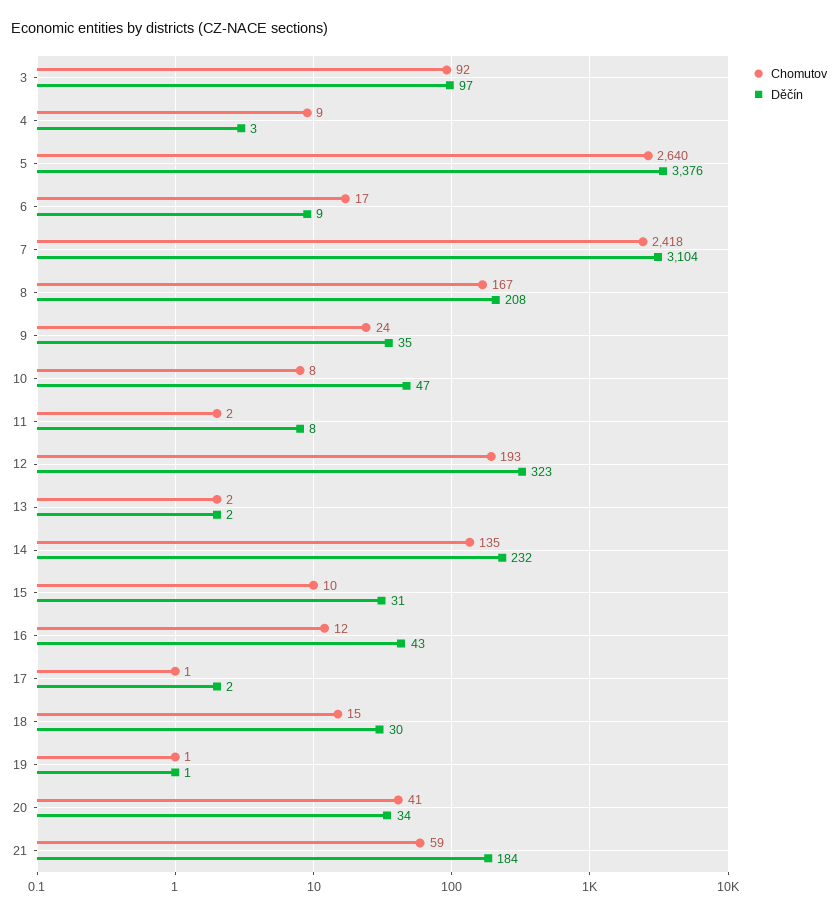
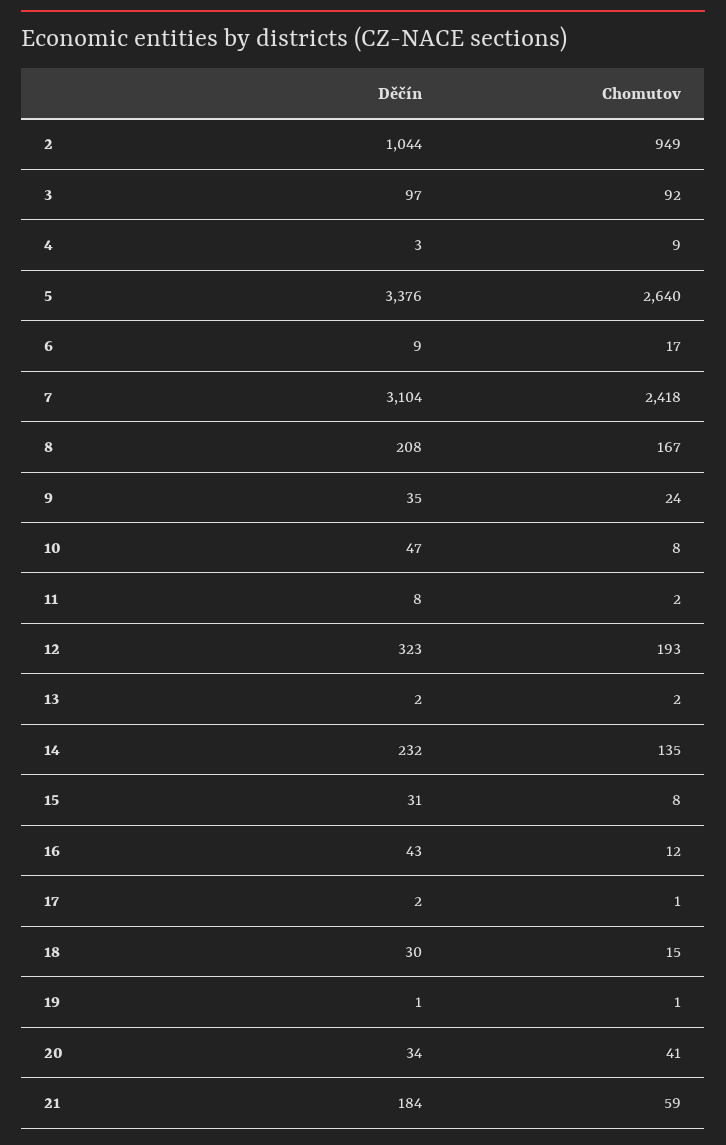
  {
    "Chomutov": {
      "3": 92,
      "4": 9,
      "5": 2640,
      "6": 17,
      "7": 2418,
      "8": 167,
      "9": 24,
      "10": 8,
      "11": 2,
      "12": 193,
      "13": 2,
      "14": 135,
-     "15": 10,
+     "15": 8,
      "16": 12,
      "17": 1,
      "18": 15,
      "19": 1,
      "20": 41,
-     "21": 59
+     "21": 59,
+     "2": 949
    },
    "Děčín": {
      "3": 97,
      "4": 3,
      "5": 3376,
      "6": 9,
      "7": 3104,
      "8": 208,
      "9": 35,
      "10": 47,
      "11": 8,
      "12": 323,
      "13": 2,
      "14": 232,
      "15": 31,
      "16": 43,
      "17": 2,
      "18": 30,
      "19": 1,
      "20": 34,
-     "21": 184
+     "21": 184,
+     "2": 1044
    }
  }

